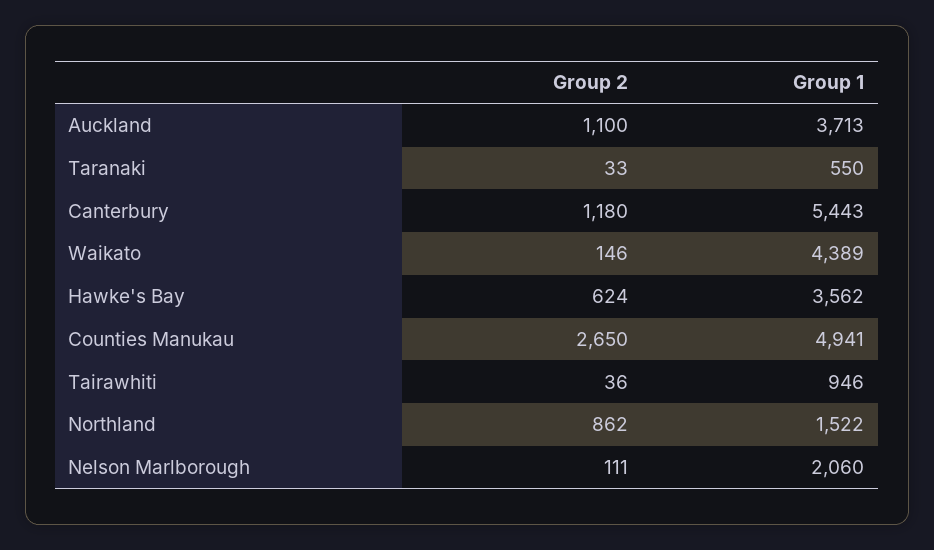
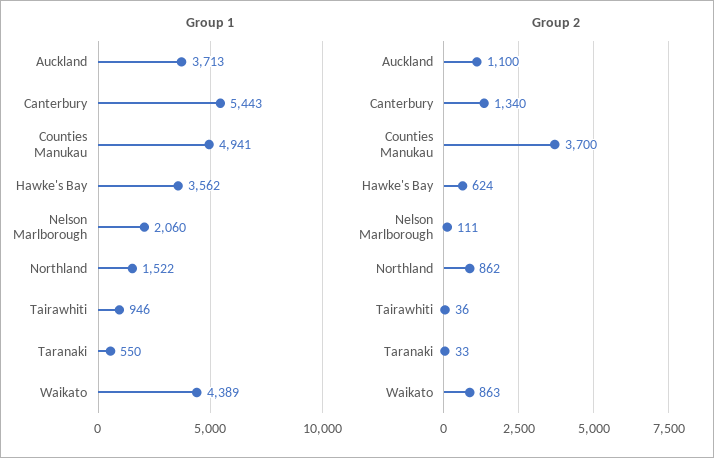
  {
    "Group 2": {
      "Auckland": 1100,
      "Taranaki": 33,
-     "Canterbury": 1180,
+     "Canterbury": 1340,
-     "Waikato": 146,
+     "Waikato": 863,
      "Hawke's Bay": 624,
-     "Counties Manukau": 2650,
+     "Counties Manukau": 3700,
      "Tairawhiti": 36,
      "Northland": 862,
      "Nelson Marlborough": 111
    },
    "Group 1": {
      "Auckland": 3713,
      "Taranaki": 550,
      "Canterbury": 5443,
      "Waikato": 4389,
      "Hawke's Bay": 3562,
      "Counties Manukau": 4941,
      "Tairawhiti": 946,
      "Northland": 1522,
      "Nelson Marlborough": 2060
    }
  }

